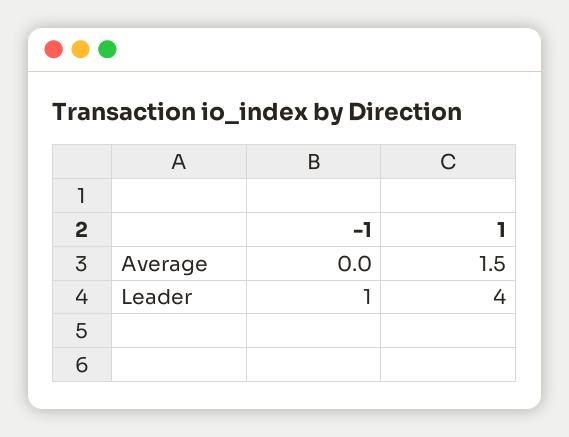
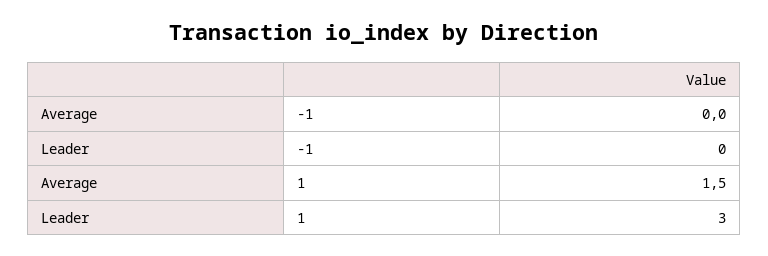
  {
    "-1": {
      "Average": 0,
-     "Leader": 1
+     "Leader": 0
    },
    "1": {
      "Average": 1.5,
-     "Leader": 4
+     "Leader": 3
    }
  }

